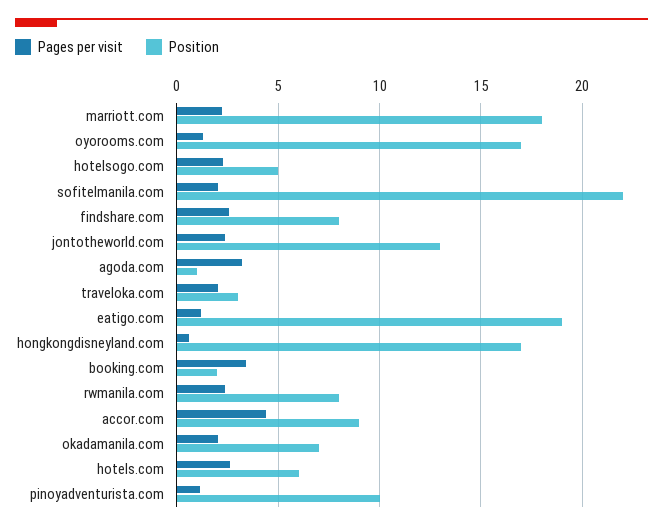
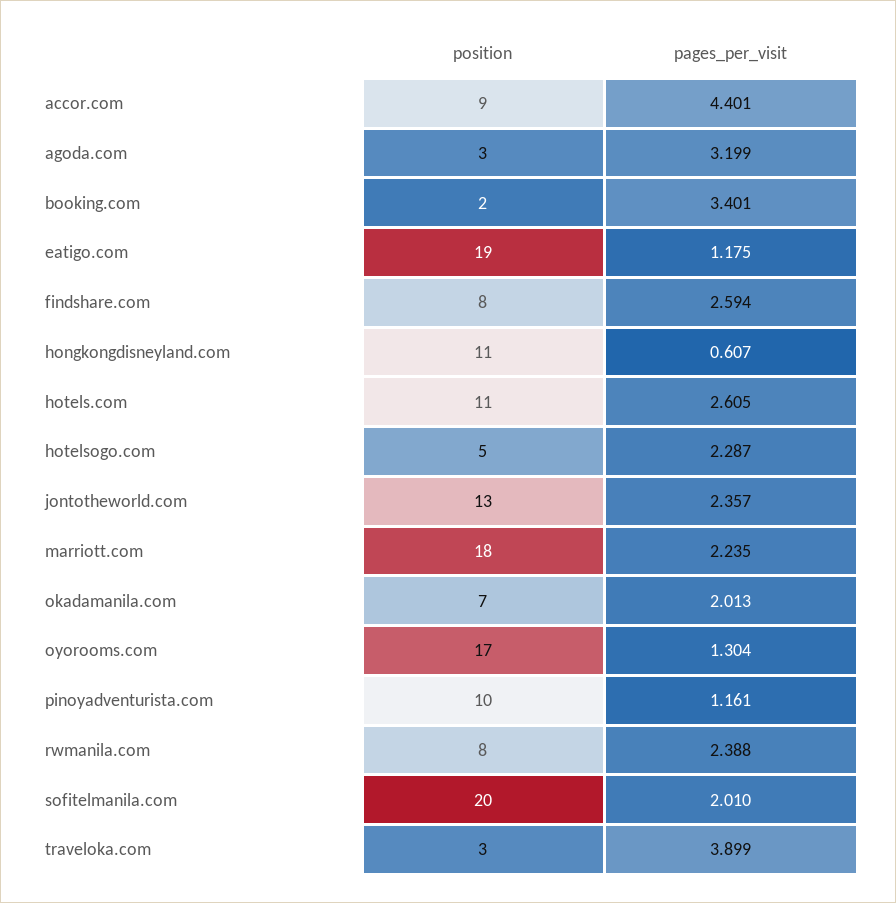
  {
    "Pages per visit": {
      "marriott.com": 2.235,
      "oyorooms.com": 1.304,
      "hotelsogo.com": 2.287,
      "sofitelmanila.com": 2.01,
      "findshare.com": 2.594,
      "jontotheworld.com": 2.357,
      "agoda.com": 3.199,
-     "traveloka.com": 2,
+     "traveloka.com": 3.899,
      "eatigo.com": 1.175,
      "hongkongdisneyland.com": 0.607,
      "booking.com": 3.401,
      "rwmanila.com": 2.388,
      "accor.com": 4.401,
      "okadamanila.com": 2.013,
      "hotels.com": 2.605,
      "pinoyadventurista.com": 1.161
    },
    "Position": {
      "marriott.com": 18,
      "oyorooms.com": 17,
      "hotelsogo.com": 5,
-     "sofitelmanila.com": 22,
+     "sofitelmanila.com": 20,
      "findshare.com": 8,
      "jontotheworld.com": 13,
-     "agoda.com": 1,
+     "agoda.com": 3,
      "traveloka.com": 3,
      "eatigo.com": 19,
-     "hongkongdisneyland.com": 17,
+     "hongkongdisneyland.com": 11,
      "booking.com": 2,
      "rwmanila.com": 8,
      "accor.com": 9,
      "okadamanila.com": 7,
-     "hotels.com": 6,
+     "hotels.com": 11,
      "pinoyadventurista.com": 10
    }
  }

